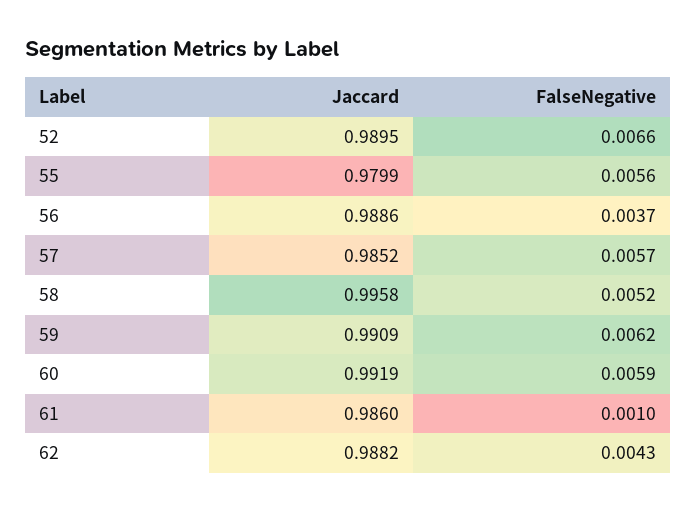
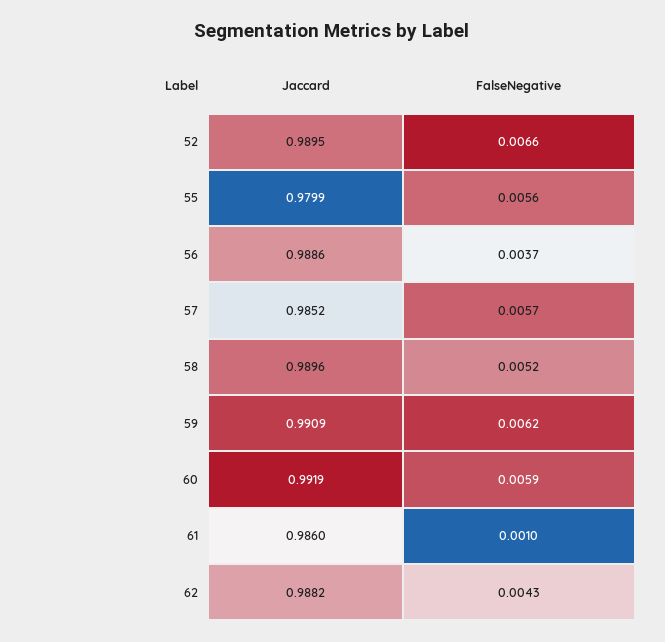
  {
    "Jaccard": {
      "52": 0.9895,
      "55": 0.9799,
      "56": 0.9886,
      "57": 0.9852,
-     "58": 0.9958,
+     "58": 0.9896,
      "59": 0.9909,
      "60": 0.9919,
      "61": 0.986,
      "62": 0.9882
    },
    "FalseNegative": {
      "52": 0.0066,
      "55": 0.0056,
      "56": 0.0037,
      "57": 0.0057,
      "58": 0.0052,
      "59": 0.0062,
      "60": 0.0059,
      "61": 0.001,
      "62": 0.0043
    }
  }

